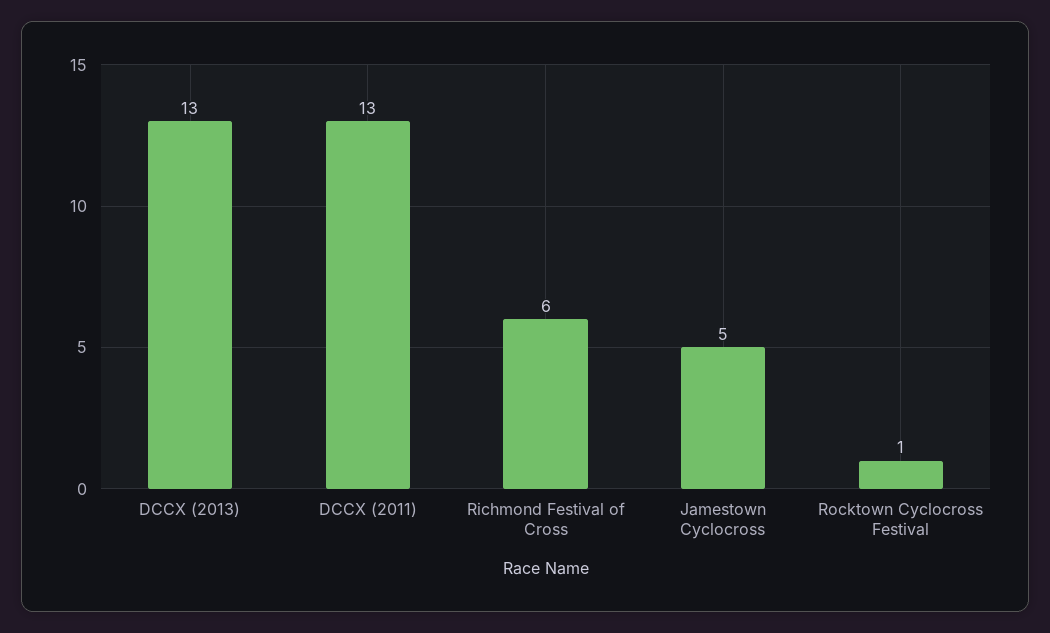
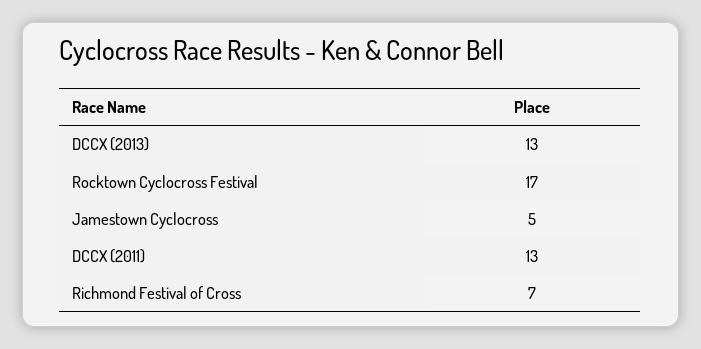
  {
    "DCCX (2013)": 13,
    "DCCX (2011)": 13,
-   "Richmond Festival of Cross": 6,
+   "Richmond Festival of Cross": 7,
    "Jamestown Cyclocross": 5,
-   "Rocktown Cyclocross Festival": 1
+   "Rocktown Cyclocross Festival": 17
  }

